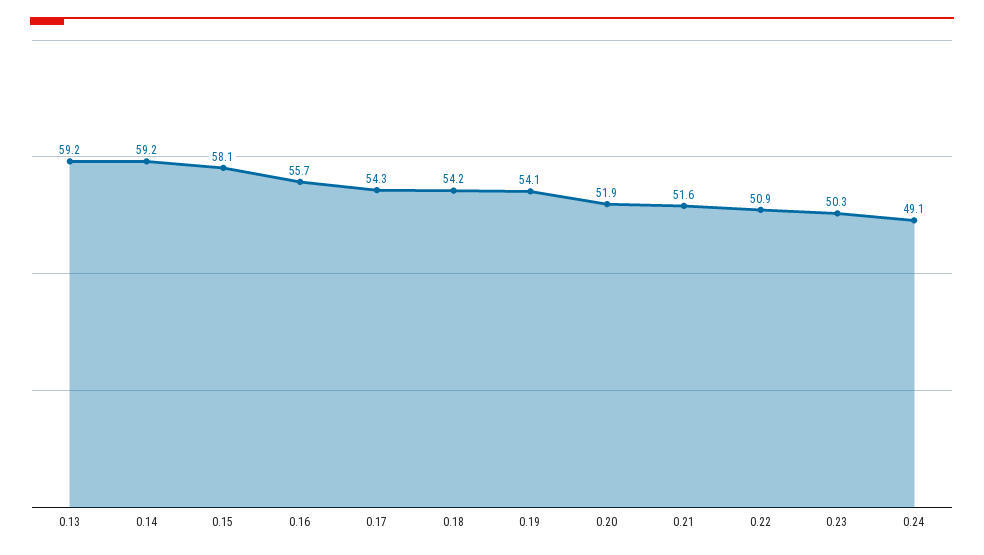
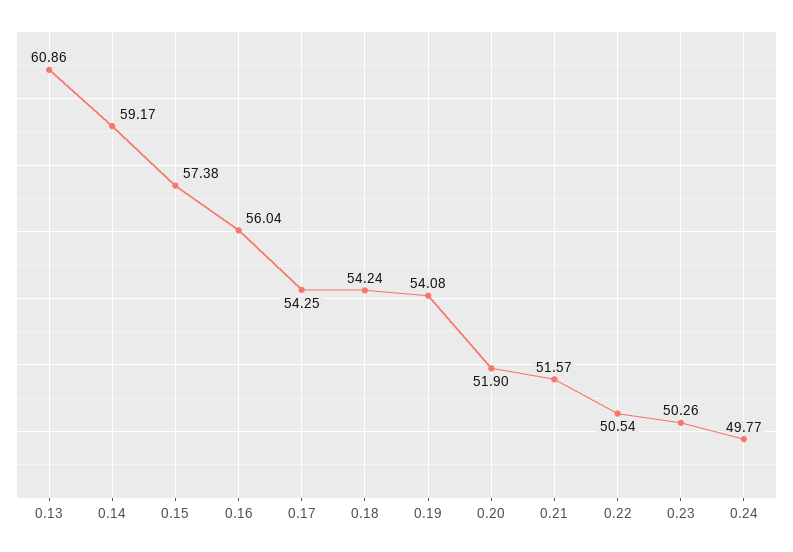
  {
-   "0.13": 59.2,
+   "0.13": 60.86,
    "0.14": 59.17,
-   "0.15": 58.1,
+   "0.15": 57.38,
-   "0.16": 55.7,
+   "0.16": 56.04,
    "0.17": 54.25,
    "0.18": 54.24,
    "0.19": 54.08,
    "0.20": 51.9,
    "0.21": 51.57,
-   "0.22": 50.9,
+   "0.22": 50.54,
    "0.23": 50.26,
-   "0.24": 49.1
+   "0.24": 49.77
  }

